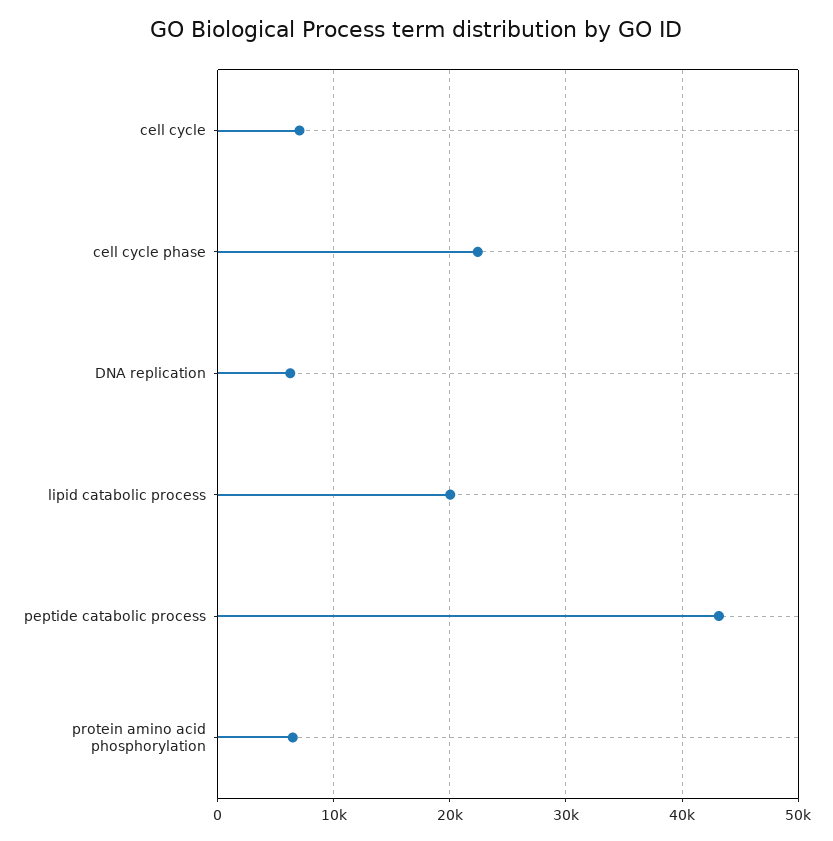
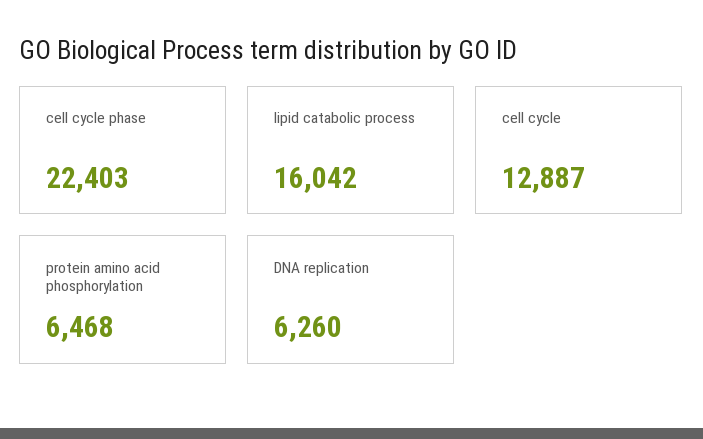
  {
-   "cell cycle": 7000,
+   "cell cycle": 12887,
    "cell cycle phase": 22403,
    "DNA replication": 6260,
-   "lipid catabolic process": 20000,
+   "lipid catabolic process": 16042,
-   "peptide catabolic process": 43000,
    "protein amino acid phosphorylation": 6468
  }

